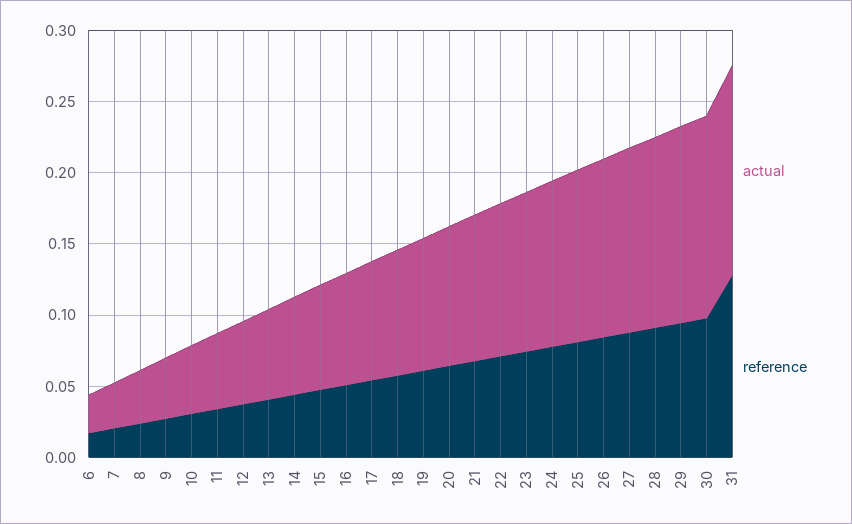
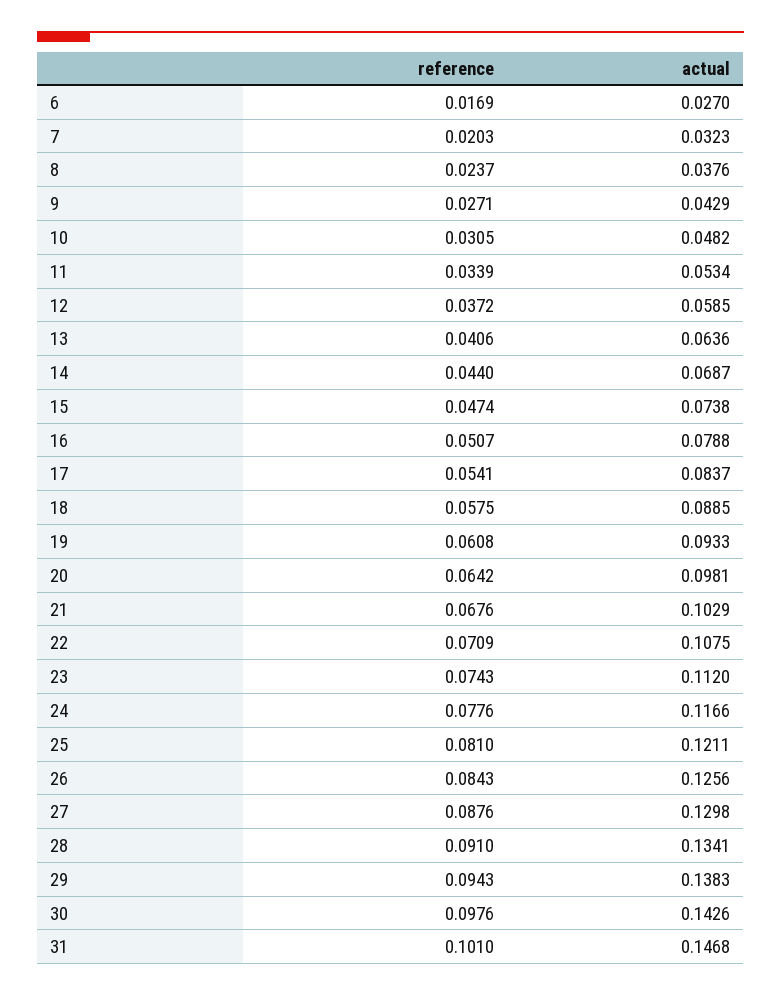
  {
    "actual": {
      "6": 0.027,
      "7": 0.0323,
      "8": 0.0376,
      "9": 0.0429,
      "10": 0.0482,
      "11": 0.0534,
      "12": 0.0585,
      "13": 0.0636,
      "14": 0.0687,
      "15": 0.0738,
      "16": 0.0788,
      "17": 0.0837,
      "18": 0.0885,
      "19": 0.0933,
      "20": 0.0981,
      "21": 0.1029,
      "22": 0.1075,
      "23": 0.112,
      "24": 0.1166,
      "25": 0.1211,
      "26": 0.1256,
      "27": 0.1298,
      "28": 0.1341,
      "29": 0.1383,
      "30": 0.1426,
      "31": 0.1468
    },
    "reference": {
      "6": 0.0169,
      "7": 0.0203,
      "8": 0.0237,
      "9": 0.0271,
      "10": 0.0305,
      "11": 0.0339,
      "12": 0.0372,
      "13": 0.0406,
      "14": 0.044,
      "15": 0.0474,
      "16": 0.0507,
      "17": 0.0541,
      "18": 0.0575,
      "19": 0.0608,
      "20": 0.0642,
      "21": 0.0676,
      "22": 0.0709,
      "23": 0.0743,
      "24": 0.0776,
      "25": 0.081,
      "26": 0.0843,
      "27": 0.0876,
      "28": 0.091,
      "29": 0.0943,
      "30": 0.0976,
-     "31": 0.13
+     "31": 0.101
    }
  }

